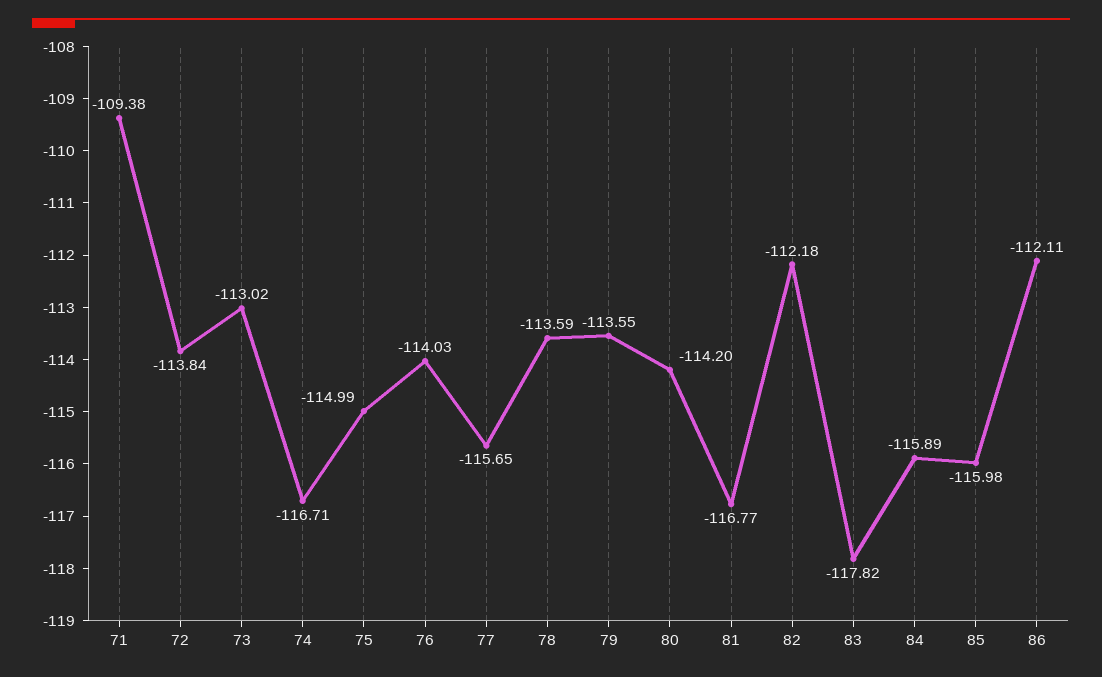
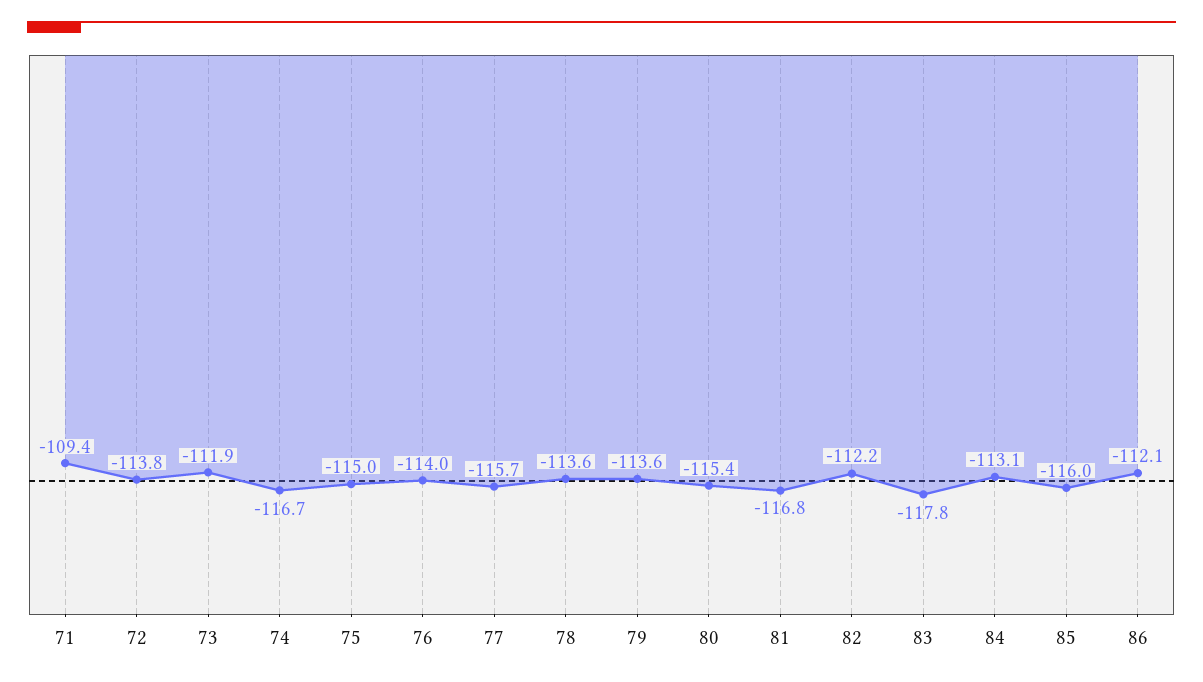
  {
    "71": -109.38,
    "72": -113.84,
-   "73": -113.02,
+   "73": -111.9,
    "74": -116.71,
    "75": -114.99,
    "76": -114.03,
    "77": -115.65,
    "78": -113.59,
    "79": -113.55,
-   "80": -114.2,
+   "80": -115.4,
    "81": -116.77,
    "82": -112.18,
    "83": -117.82,
-   "84": -115.89,
+   "84": -113.1,
    "85": -115.98,
    "86": -112.11
  }

